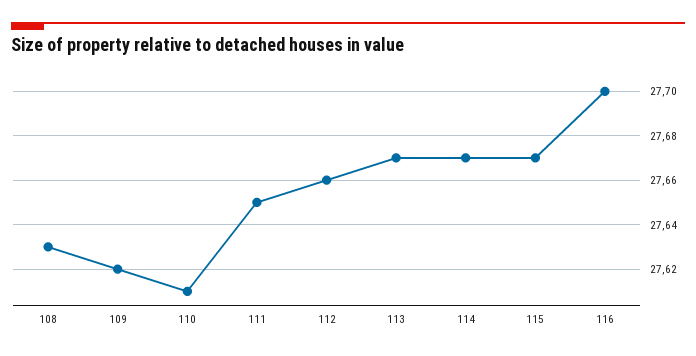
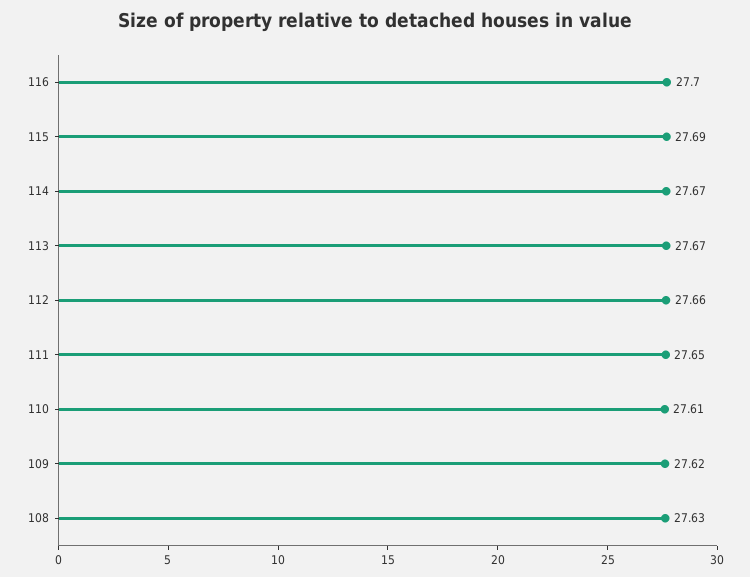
  {
    "108": 27.63,
    "109": 27.62,
    "110": 27.61,
    "111": 27.65,
    "112": 27.66,
    "113": 27.67,
    "114": 27.67,
-   "115": 27.67,
+   "115": 27.69,
    "116": 27.7
  }

